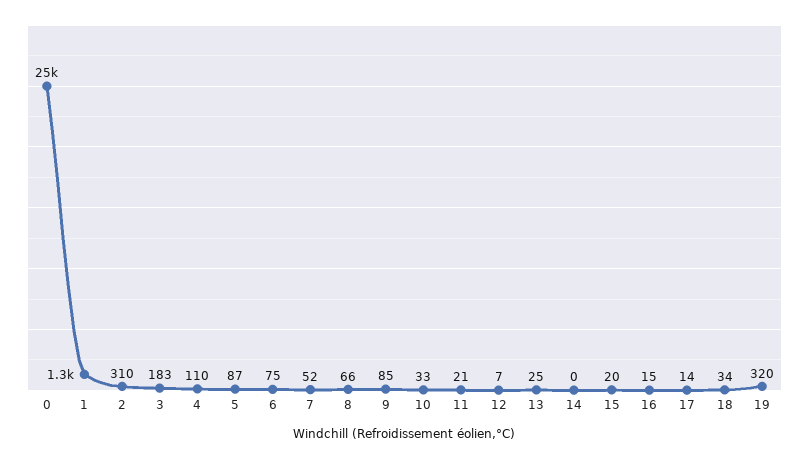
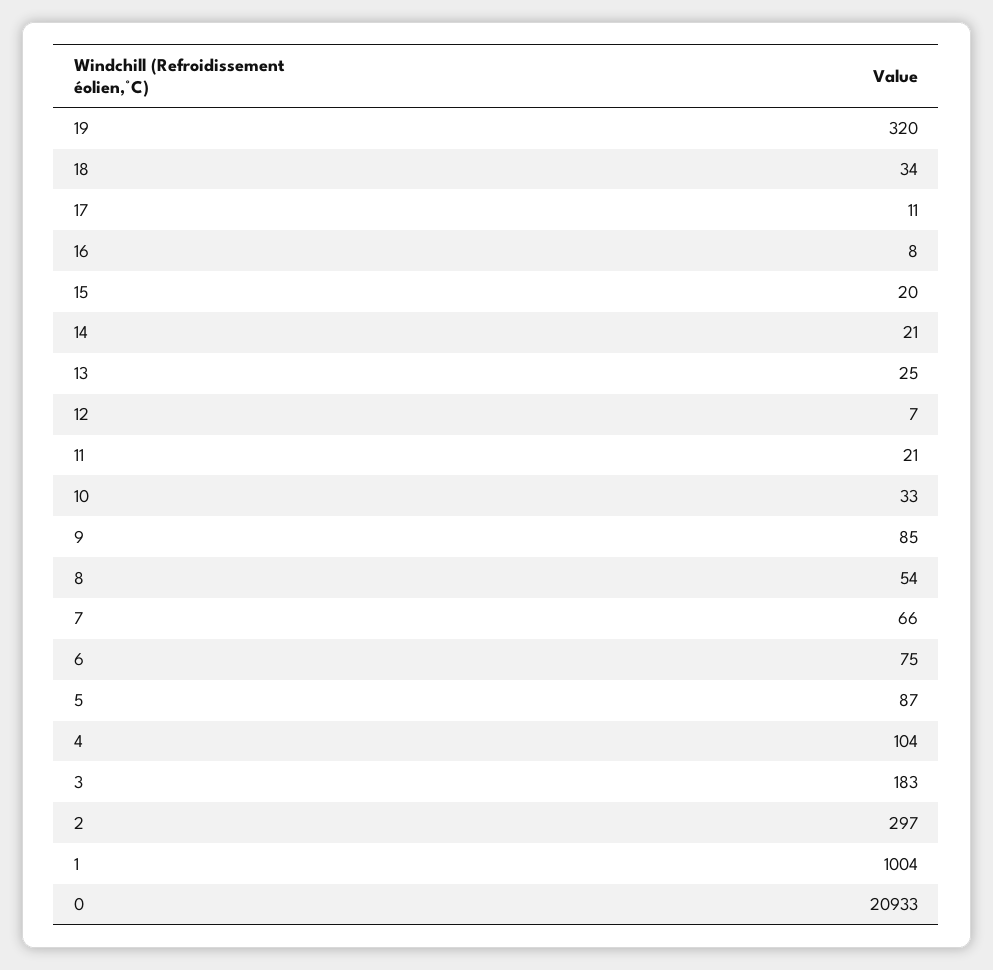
  {
-   "0": 25000,
+   "0": 20933,
-   "1": 1300,
+   "1": 1004,
-   "2": 310,
+   "2": 297,
    "3": 183,
-   "4": 110,
+   "4": 104,
    "5": 87,
    "6": 75,
-   "7": 52,
+   "7": 66,
-   "8": 66,
+   "8": 54,
    "9": 85,
    "10": 33,
    "11": 21,
    "12": 7,
    "13": 25,
-   "14": 0,
+   "14": 21,
    "15": 20,
-   "16": 15,
+   "16": 8,
-   "17": 14,
+   "17": 11,
    "18": 34,
    "19": 320
  }

